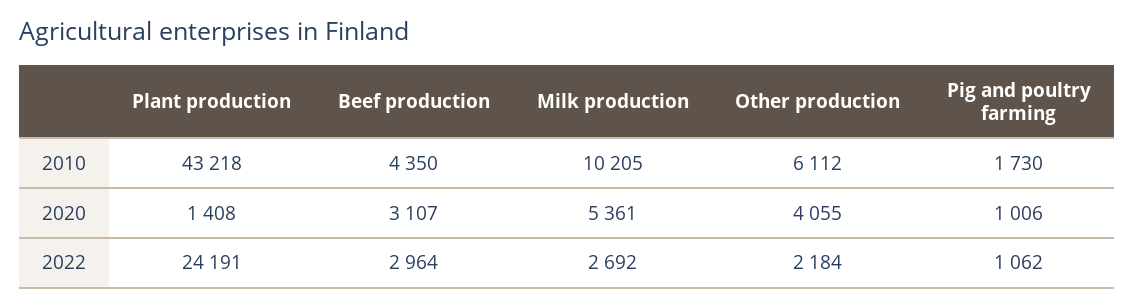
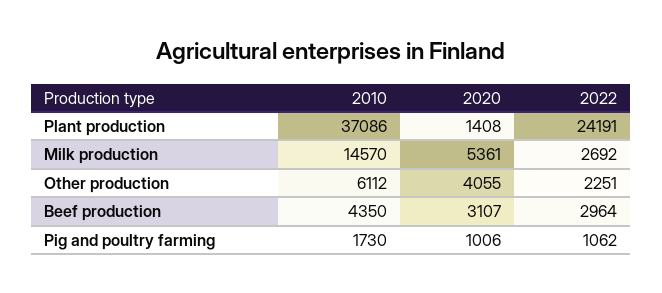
  {
    "Plant production": {
-     "2010": 43218,
+     "2010": 37086,
      "2020": 1408,
      "2022": 24191
    },
    "Beef production": {
      "2010": 4350,
      "2020": 3107,
      "2022": 2964
    },
    "Milk production": {
-     "2010": 10205,
+     "2010": 14570,
      "2020": 5361,
      "2022": 2692
    },
    "Other production": {
      "2010": 6112,
      "2020": 4055,
-     "2022": 2184
+     "2022": 2251
    },
    "Pig and poultry farming": {
      "2010": 1730,
      "2020": 1006,
      "2022": 1062
    }
  }

